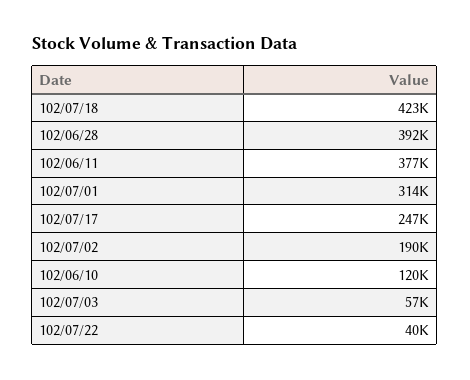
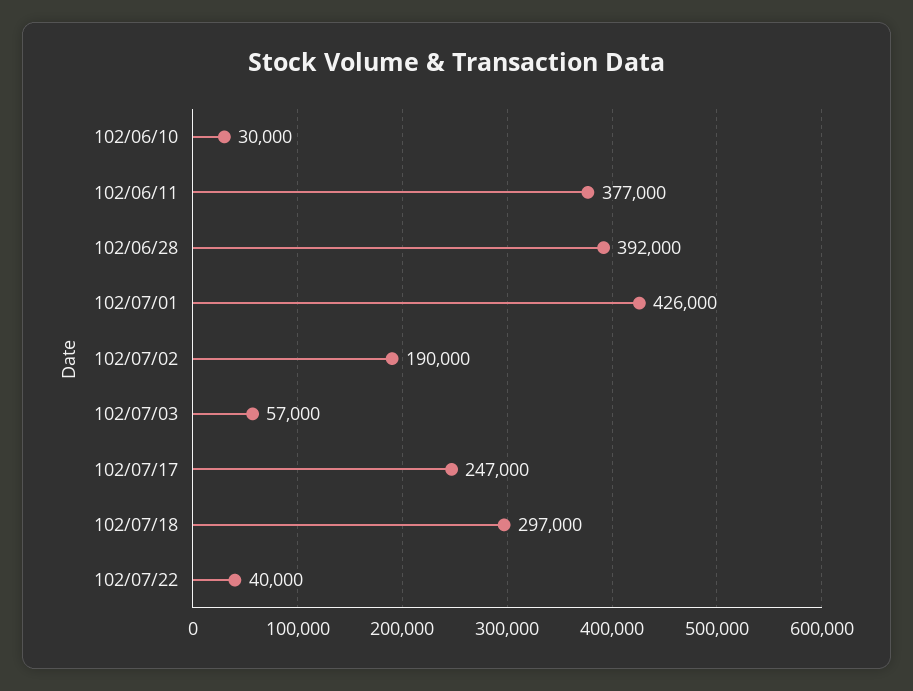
  {
-   "102/07/18": 423000,
+   "102/07/18": 297000,
    "102/06/28": 392000,
    "102/06/11": 377000,
-   "102/07/01": 314000,
+   "102/07/01": 426000,
    "102/07/17": 247000,
    "102/07/02": 190000,
-   "102/06/10": 120000,
+   "102/06/10": 30000,
    "102/07/03": 57000,
    "102/07/22": 40000
  }

